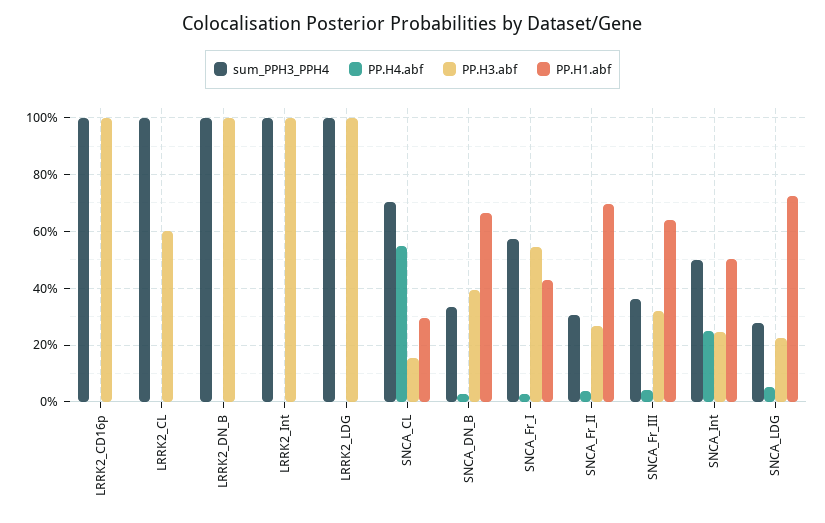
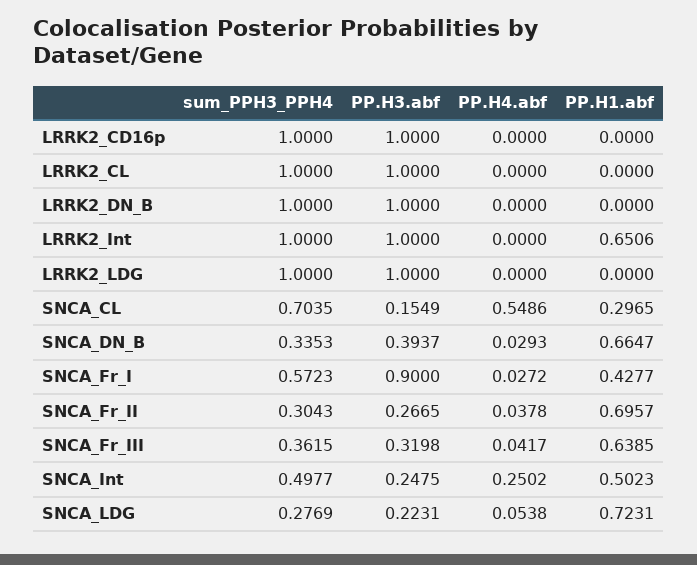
  {
    "sum_PPH3_PPH4": {
      "LRRK2_CD16p": 1,
      "LRRK2_CL": 1,
      "LRRK2_DN_B": 1,
      "LRRK2_Int": 1,
      "LRRK2_LDG": 1,
      "SNCA_CL": 0.7035,
      "SNCA_DN_B": 0.3353,
      "SNCA_Fr_I": 0.5723,
      "SNCA_Fr_II": 0.3043,
      "SNCA_Fr_III": 0.3615,
      "SNCA_Int": 0.4977,
      "SNCA_LDG": 0.2769
    },
    "PP.H4.abf": {
      "LRRK2_CD16p": 0,
      "LRRK2_CL": 0,
      "LRRK2_DN_B": 0,
      "LRRK2_Int": 0,
      "LRRK2_LDG": 0,
      "SNCA_CL": 0.5486,
      "SNCA_DN_B": 0.0293,
      "SNCA_Fr_I": 0.0272,
      "SNCA_Fr_II": 0.0378,
      "SNCA_Fr_III": 0.0417,
      "SNCA_Int": 0.2502,
      "SNCA_LDG": 0.0538
    },
    "PP.H3.abf": {
      "LRRK2_CD16p": 1,
-     "LRRK2_CL": 0.6,
+     "LRRK2_CL": 1,
      "LRRK2_DN_B": 1,
      "LRRK2_Int": 1,
      "LRRK2_LDG": 1,
      "SNCA_CL": 0.1549,
      "SNCA_DN_B": 0.3937,
-     "SNCA_Fr_I": 0.55,
+     "SNCA_Fr_I": 0.9,
      "SNCA_Fr_II": 0.2665,
      "SNCA_Fr_III": 0.3198,
      "SNCA_Int": 0.2475,
      "SNCA_LDG": 0.2231
    },
    "PP.H1.abf": {
      "LRRK2_CD16p": 0,
      "LRRK2_CL": 0,
      "LRRK2_DN_B": 0,
-     "LRRK2_Int": 0,
+     "LRRK2_Int": 0.6506,
      "LRRK2_LDG": 0,
      "SNCA_CL": 0.2965,
      "SNCA_DN_B": 0.6647,
      "SNCA_Fr_I": 0.4277,
      "SNCA_Fr_II": 0.6957,
      "SNCA_Fr_III": 0.6385,
      "SNCA_Int": 0.5023,
      "SNCA_LDG": 0.7231
    }
  }

